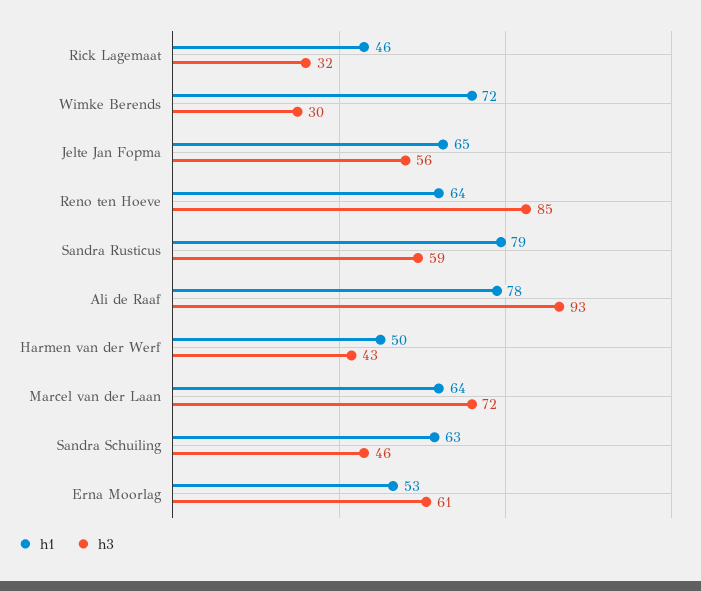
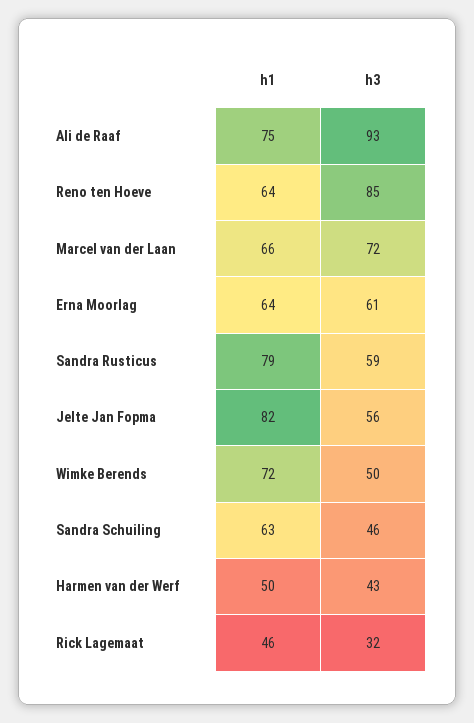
  {
    "h1": {
      "Rick Lagemaat": 46,
      "Wimke Berends": 72,
-     "Jelte Jan Fopma": 65,
+     "Jelte Jan Fopma": 82,
      "Reno ten Hoeve": 64,
      "Sandra Rusticus": 79,
-     "Ali de Raaf": 78,
+     "Ali de Raaf": 75,
      "Harmen van der Werf": 50,
-     "Marcel van der Laan": 64,
+     "Marcel van der Laan": 66,
      "Sandra Schuiling": 63,
-     "Erna Moorlag": 53
+     "Erna Moorlag": 64
    },
    "h3": {
      "Rick Lagemaat": 32,
-     "Wimke Berends": 30,
+     "Wimke Berends": 50,
      "Jelte Jan Fopma": 56,
      "Reno ten Hoeve": 85,
      "Sandra Rusticus": 59,
      "Ali de Raaf": 93,
      "Harmen van der Werf": 43,
      "Marcel van der Laan": 72,
      "Sandra Schuiling": 46,
      "Erna Moorlag": 61
    }
  }

